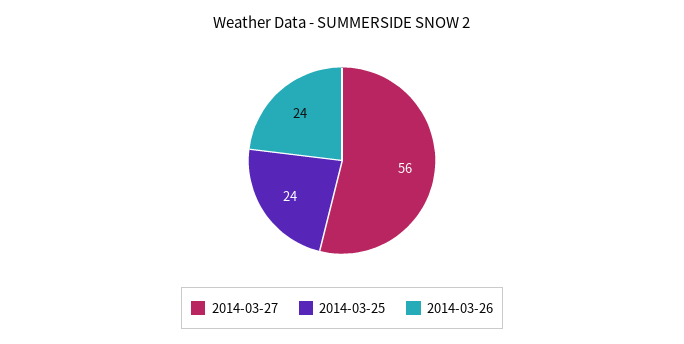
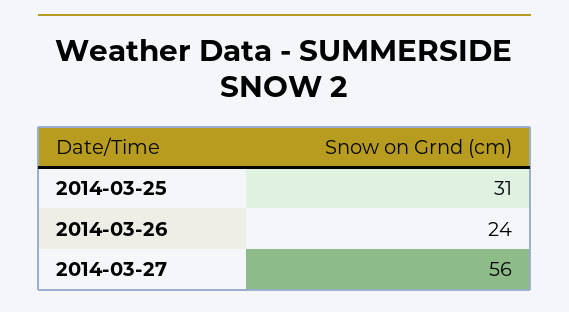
  {
    "2014-03-27": 56,
-   "2014-03-25": 24,
+   "2014-03-25": 31,
    "2014-03-26": 24
  }

